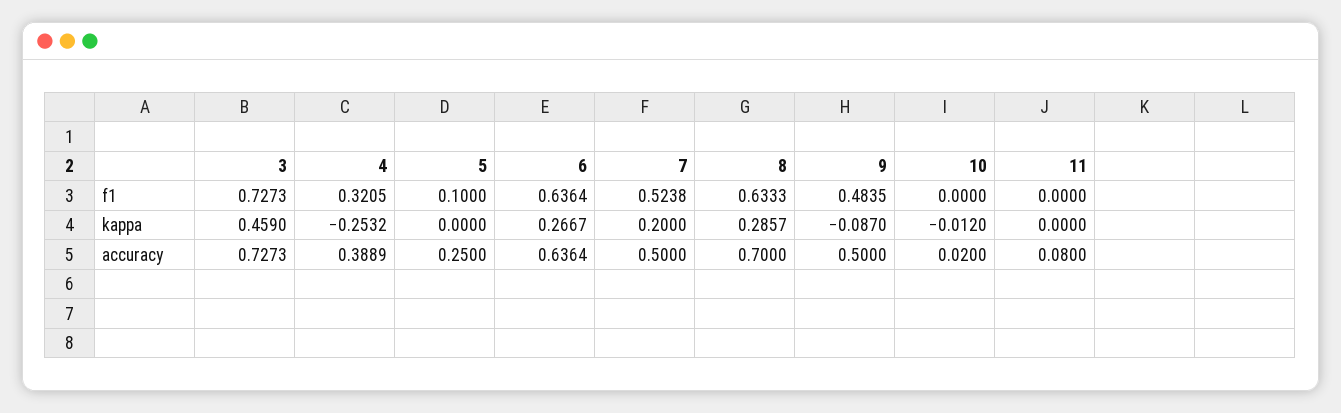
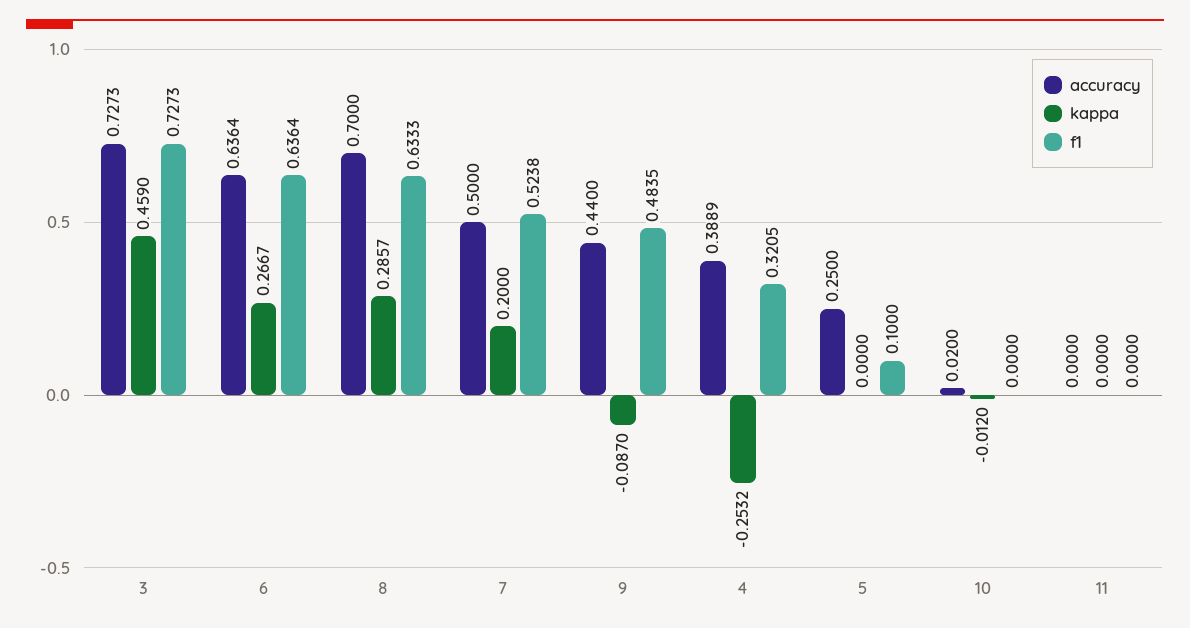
  {
    "f1": {
      "3": 0.7273,
      "4": 0.3205,
      "5": 0.1,
      "6": 0.6364,
      "7": 0.5238,
      "8": 0.6333,
      "9": 0.4835,
      "10": 0,
      "11": 0
    },
    "kappa": {
      "3": 0.459,
      "4": -0.2532,
      "5": 0,
      "6": 0.2667,
      "7": 0.2,
      "8": 0.2857,
      "9": -0.087,
      "10": -0.012,
      "11": 0
    },
    "accuracy": {
      "3": 0.7273,
      "4": 0.3889,
      "5": 0.25,
      "6": 0.6364,
      "7": 0.5,
      "8": 0.7,
-     "9": 0.5,
+     "9": 0.44,
      "10": 0.02,
-     "11": 0.08
+     "11": 0
    }
  }

